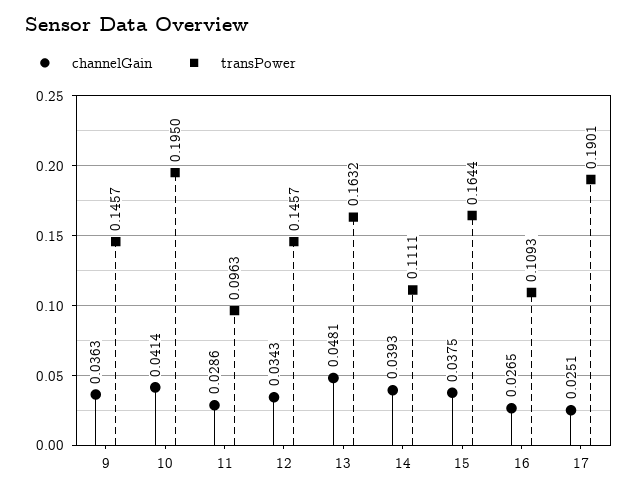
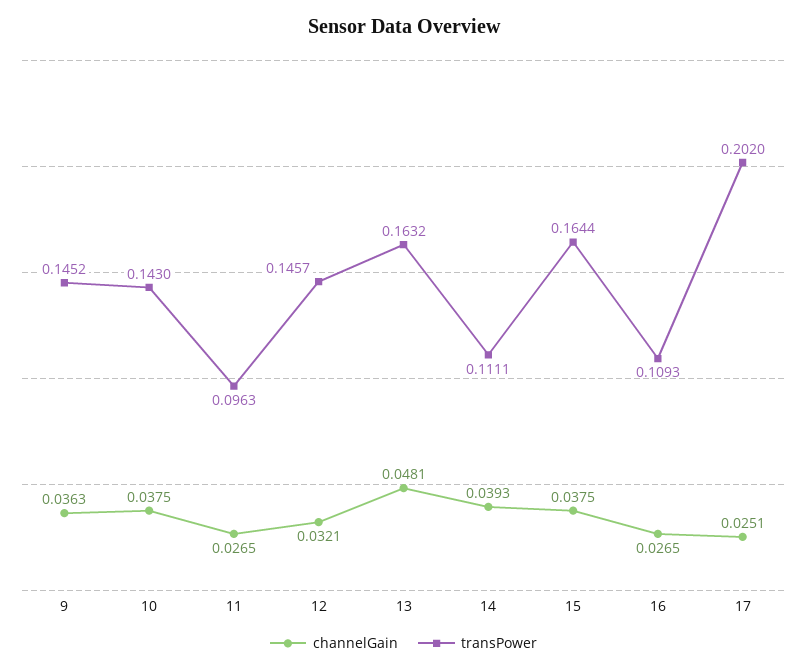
  {
    "channelGain": {
      "9": 0.0363,
-     "10": 0.0414,
+     "10": 0.0375,
-     "11": 0.0286,
+     "11": 0.0265,
-     "12": 0.0343,
+     "12": 0.0321,
      "13": 0.0481,
      "14": 0.0393,
      "15": 0.0375,
      "16": 0.0265,
      "17": 0.0251
    },
    "transPower": {
-     "9": 0.1457,
+     "9": 0.1452,
-     "10": 0.195,
+     "10": 0.143,
      "11": 0.0963,
      "12": 0.1457,
      "13": 0.1632,
      "14": 0.1111,
      "15": 0.1644,
      "16": 0.1093,
-     "17": 0.1901
+     "17": 0.202
    }
  }

